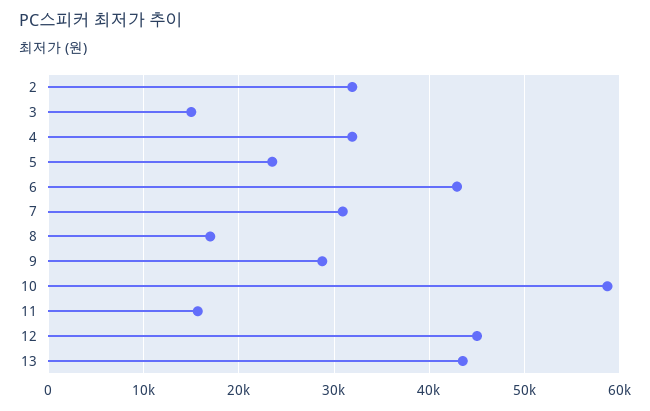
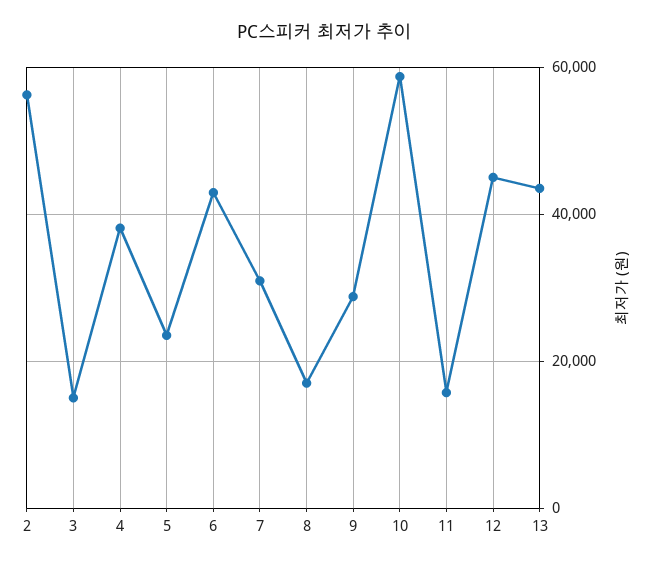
  {
-   "2": 32000,
+   "2": 56000,
    "3": 15000,
-   "4": 32000,
+   "4": 38000,
    "5": 24000,
    "6": 43000,
    "7": 31000,
    "8": 17000,
    "9": 29000,
    "10": 59000,
    "11": 16000,
    "12": 45000,
    "13": 43000
  }

